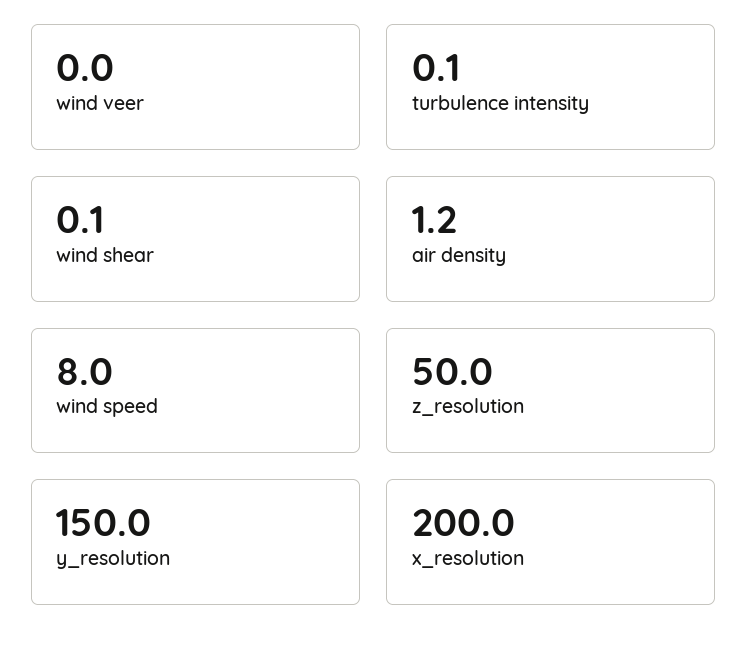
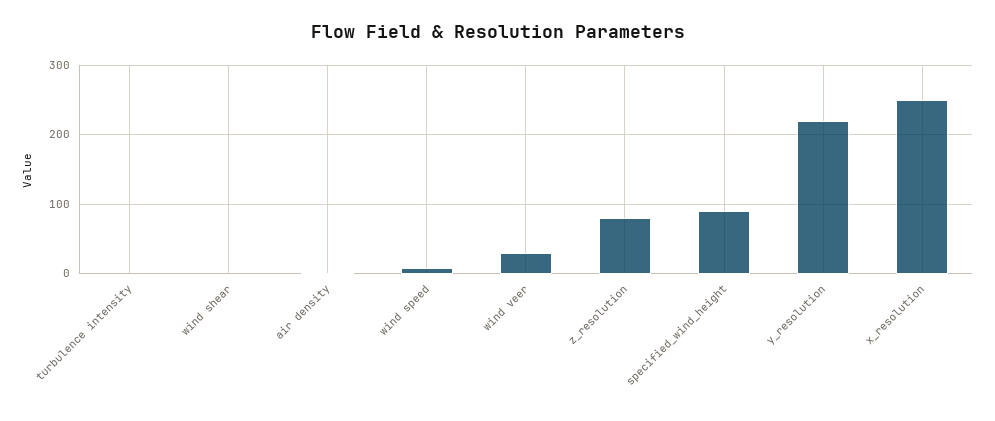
  {
-   "wind veer": 0,
+   "wind veer": 30,
    "turbulence intensity": 0.1,
    "wind shear": 0.1,
    "air density": 1.2,
    "wind speed": 8,
-   "z_resolution": 50,
+   "z_resolution": 80,
-   "y_resolution": 150,
+   "y_resolution": 220,
-   "x_resolution": 200
+   "x_resolution": 250,
+   "specified_wind_height": 90
  }

